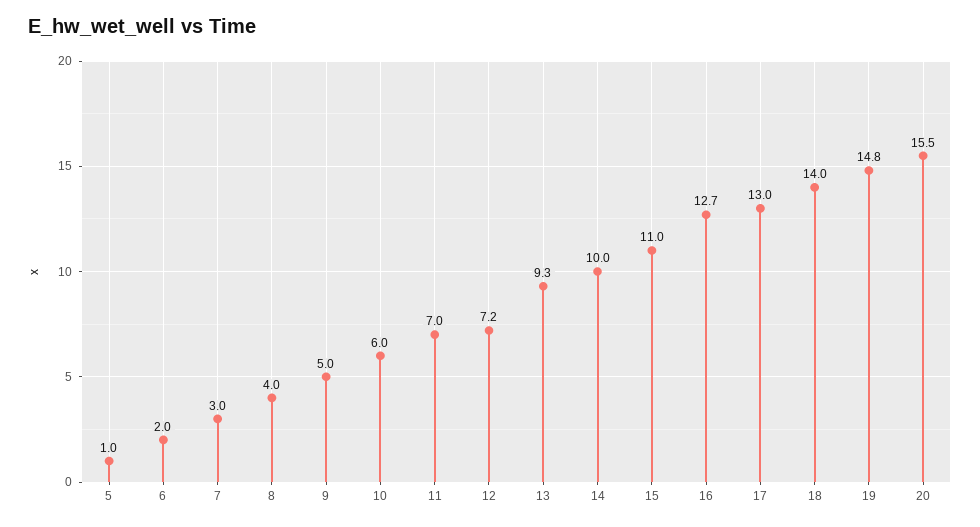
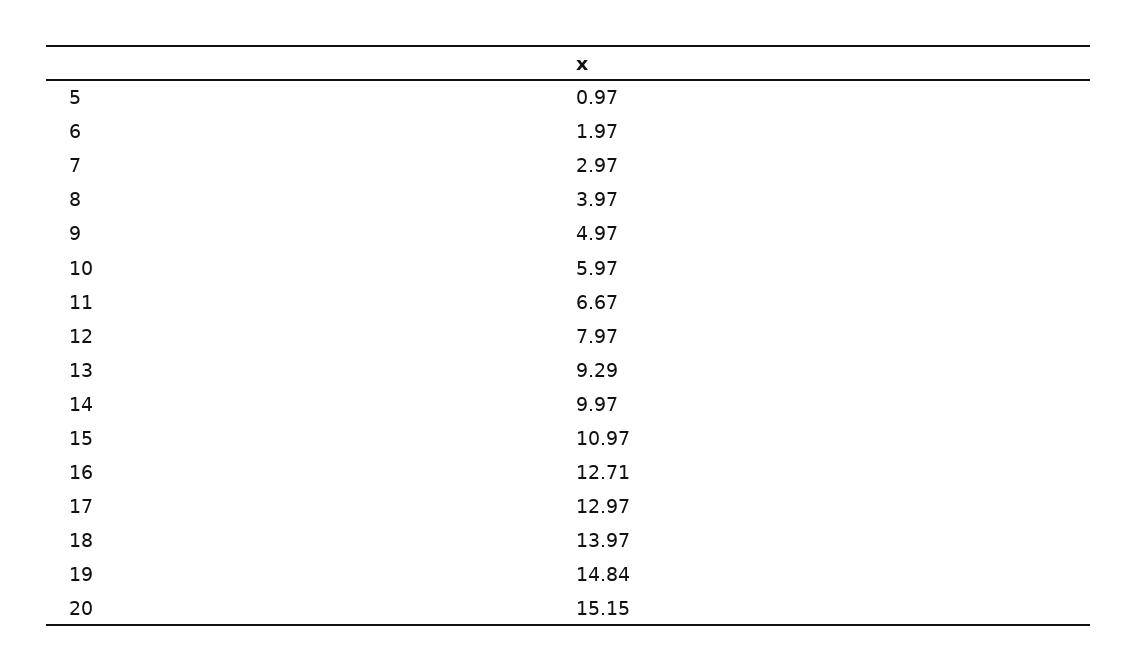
  {
    "5": 0.97,
    "6": 1.97,
    "7": 2.97,
    "8": 3.97,
    "9": 4.97,
    "10": 5.97,
-   "11": 7,
+   "11": 6.67,
-   "12": 7.2,
+   "12": 7.97,
    "13": 9.29,
    "14": 9.97,
    "15": 10.97,
    "16": 12.71,
    "17": 12.97,
    "18": 13.97,
    "19": 14.84,
-   "20": 15.5
+   "20": 15.15
  }

